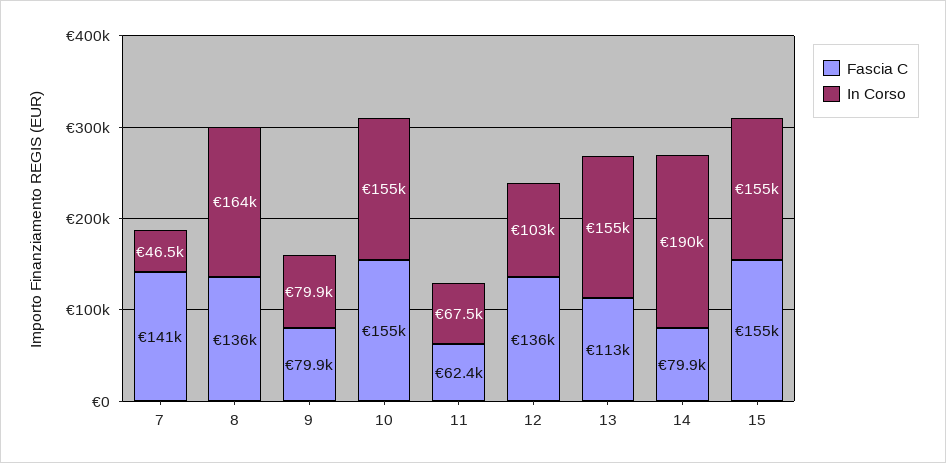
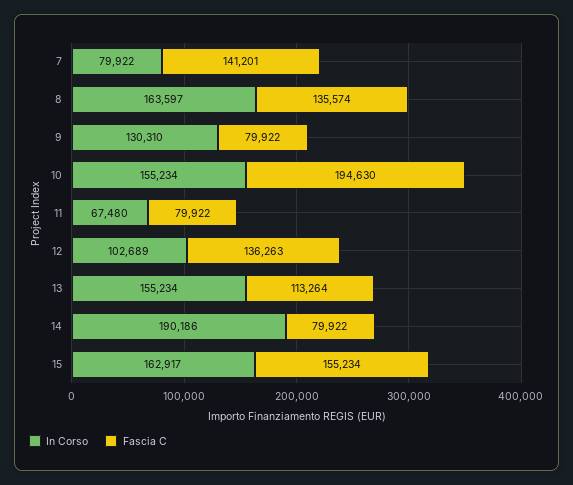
  {
    "Fascia C": {
      "7": 141201,
      "8": 135574,
      "9": 79922,
-     "10": 155000,
+     "10": 194630,
-     "11": 62400,
+     "11": 79922,
      "12": 136263,
      "13": 113264,
      "14": 79922,
      "15": 155234
    },
    "In Corso": {
-     "7": 46500,
+     "7": 79922,
      "8": 163597,
-     "9": 79900,
+     "9": 130310,
      "10": 155234,
      "11": 67480,
      "12": 102689,
      "13": 155234,
      "14": 190186,
-     "15": 155000
+     "15": 162917
    }
  }

